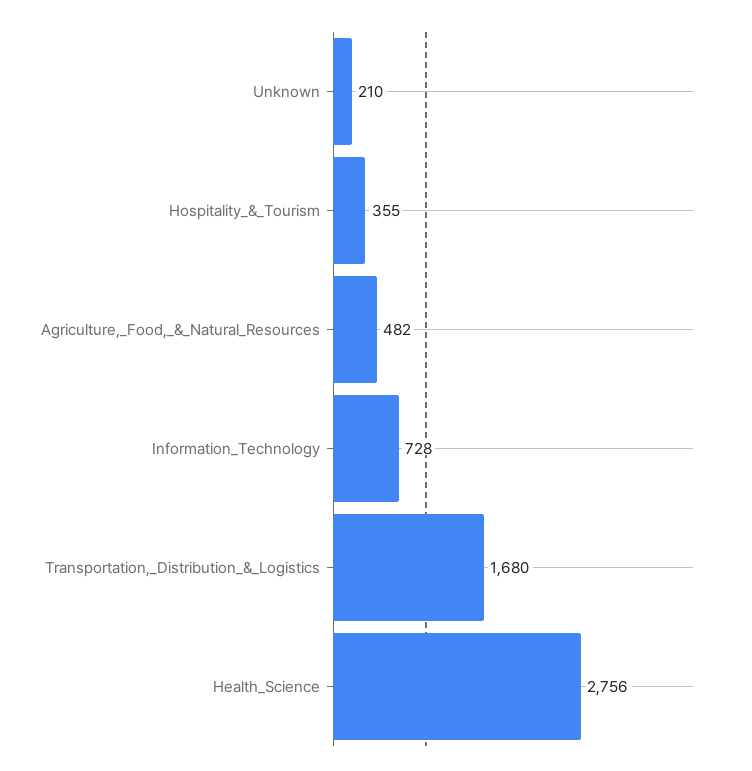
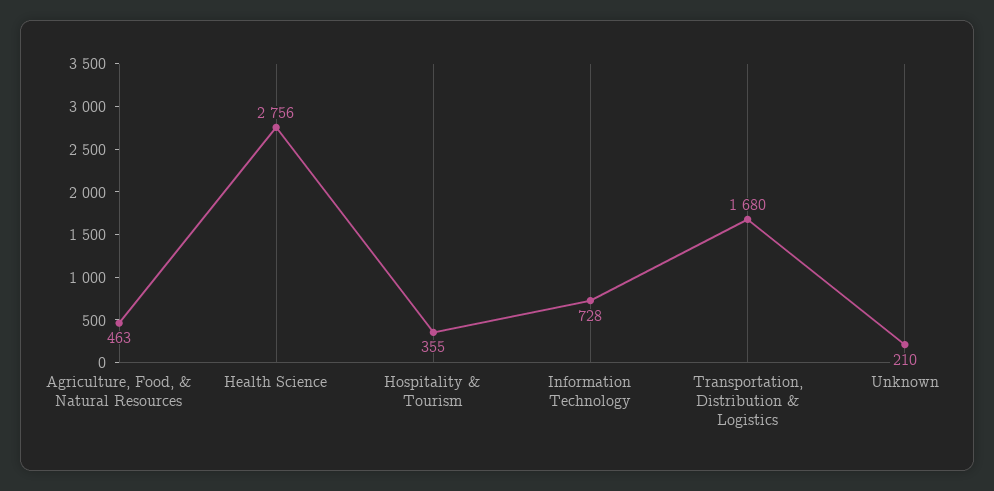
  {
    "Unknown": 210,
    "Hospitality_&_Tourism": 355,
-   "Agriculture,_Food,_&_Natural_Resources": 482,
+   "Agriculture,_Food,_&_Natural_Resources": 463,
    "Information_Technology": 728,
    "Transportation,_Distribution_&_Logistics": 1680,
    "Health_Science": 2756
  }

